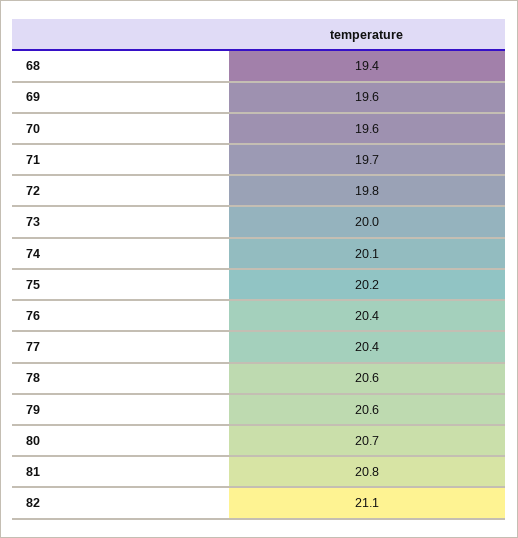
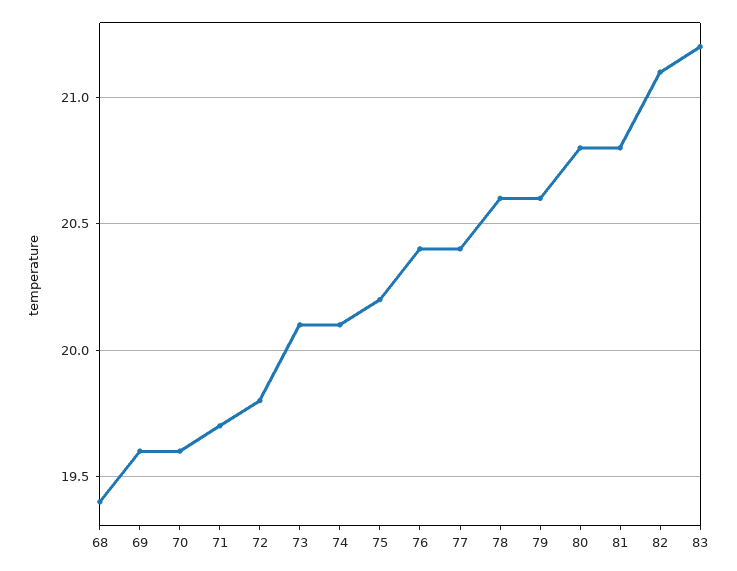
  {
    "68": 19.4,
    "69": 19.6,
    "70": 19.6,
    "71": 19.7,
    "72": 19.8,
-   "73": 20,
+   "73": 20.1,
    "74": 20.1,
    "75": 20.2,
    "76": 20.4,
    "77": 20.4,
    "78": 20.6,
    "79": 20.6,
-   "80": 20.7,
+   "80": 20.8,
    "81": 20.8,
-   "82": 21.1
+   "82": 21.1,
+   "83": 21.2
  }

